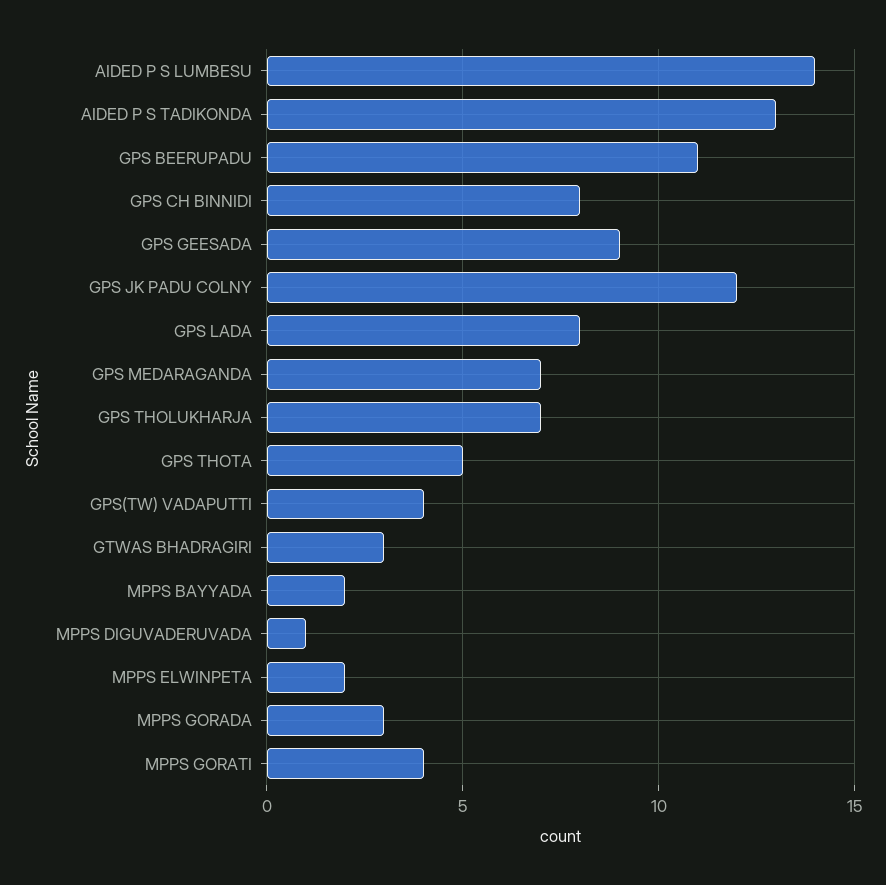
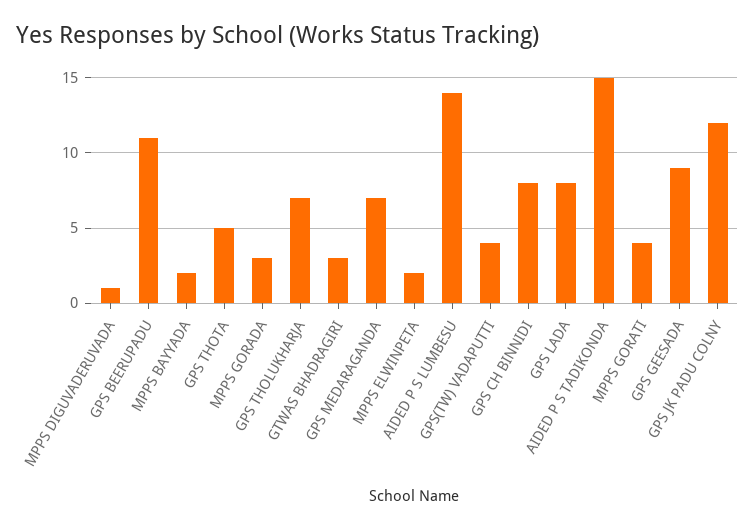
  {
    "AIDED P S LUMBESU": 14,
-   "AIDED P S TADIKONDA": 13,
+   "AIDED P S TADIKONDA": 15,
    "GPS BEERUPADU": 11,
    "GPS CH BINNIDI": 8,
    "GPS GEESADA": 9,
    "GPS JK PADU COLNY": 12,
    "GPS LADA": 8,
    "GPS MEDARAGANDA": 7,
    "GPS THOLUKHARJA": 7,
    "GPS THOTA": 5,
    "GPS(TW) VADAPUTTI": 4,
    "GTWAS BHADRAGIRI": 3,
    "MPPS BAYYADA": 2,
    "MPPS DIGUVADERUVADA": 1,
    "MPPS ELWINPETA": 2,
    "MPPS GORADA": 3,
    "MPPS GORATI": 4
  }

